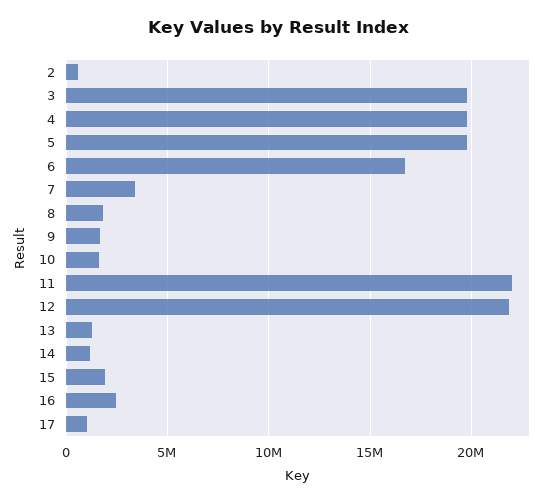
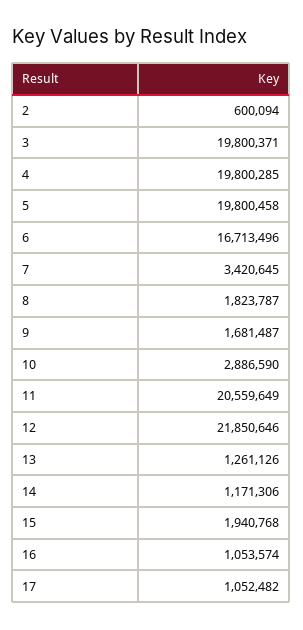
  {
    "2": 600094,
    "3": 19800371,
    "4": 19800285,
    "5": 19800458,
    "6": 16713496,
    "7": 3420645,
    "8": 1823787,
    "9": 1681487,
-   "10": 1500000,
+   "10": 2886590,
-   "11": 22000000,
+   "11": 20559649,
    "12": 21850646,
    "13": 1261126,
    "14": 1171306,
    "15": 1940768,
-   "16": 2500000,
+   "16": 1053574,
    "17": 1052482
  }

